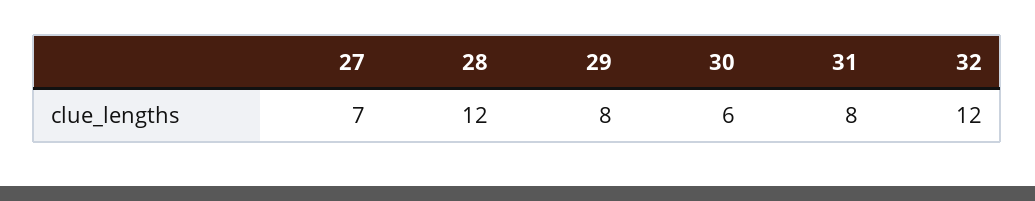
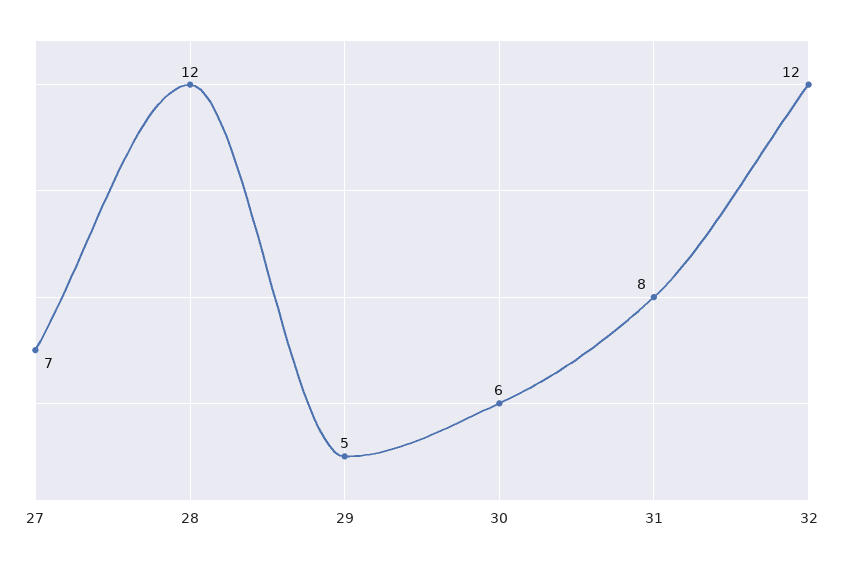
  {
    "27": 7,
    "28": 12,
-   "29": 8,
+   "29": 5,
    "30": 6,
    "31": 8,
    "32": 12
  }

